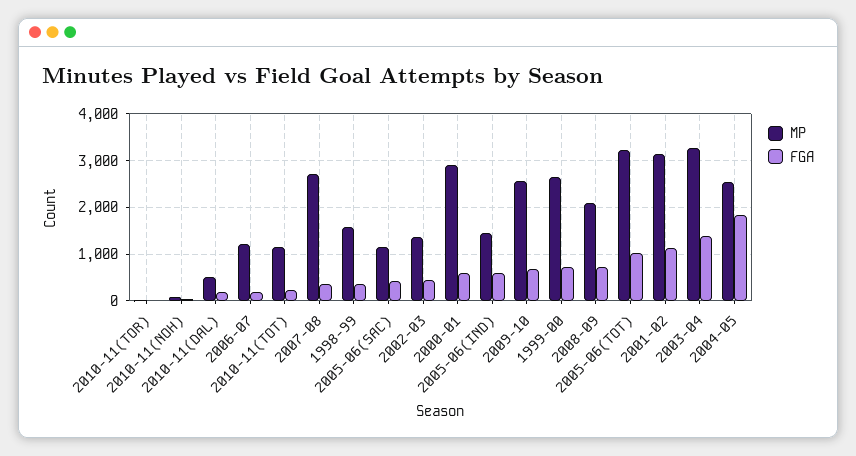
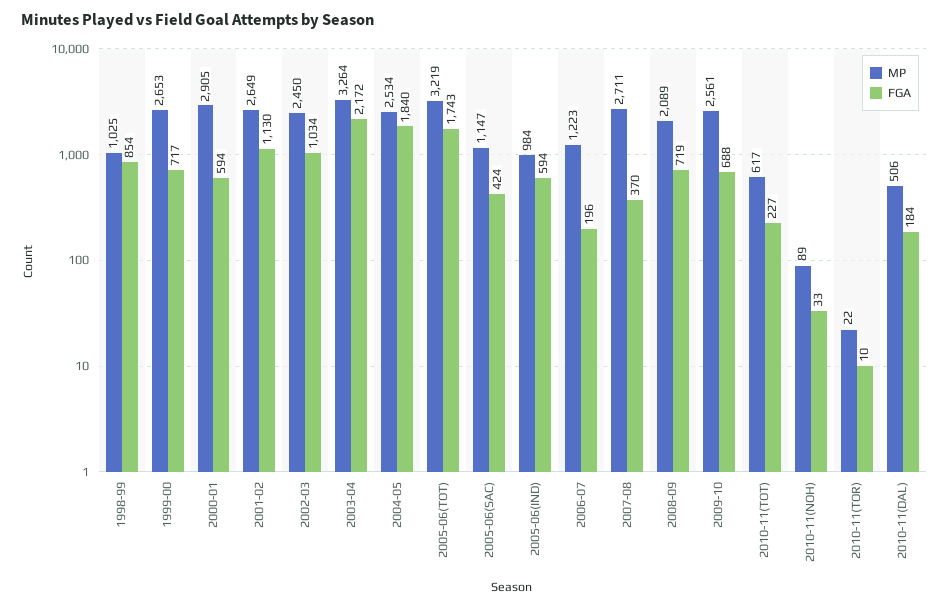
  {
    "MP": {
      "2010-11(TOR)": 22,
      "2010-11(NOH)": 89,
      "2010-11(DAL)": 506,
      "2006-07": 1223,
-     "2010-11(TOT)": 1200,
+     "2010-11(TOT)": 617,
      "2007-08": 2711,
-     "1998-99": 1600,
+     "1998-99": 1025,
      "2005-06(SAC)": 1147,
-     "2002-03": 1400,
+     "2002-03": 2450,
      "2000-01": 2905,
-     "2005-06(IND)": 1400,
+     "2005-06(IND)": 984,
      "2009-10": 2561,
      "1999-00": 2653,
      "2008-09": 2089,
      "2005-06(TOT)": 3219,
-     "2001-02": 3200,
+     "2001-02": 2649,
      "2003-04": 3264,
      "2004-05": 2534
    },
    "FGA": {
      "2010-11(TOR)": 10,
      "2010-11(NOH)": 33,
      "2010-11(DAL)": 184,
      "2006-07": 196,
      "2010-11(TOT)": 227,
      "2007-08": 370,
-     "1998-99": 400,
+     "1998-99": 854,
      "2005-06(SAC)": 424,
-     "2002-03": 400,
+     "2002-03": 1034,
      "2000-01": 594,
      "2005-06(IND)": 594,
      "2009-10": 688,
      "1999-00": 717,
      "2008-09": 719,
-     "2005-06(TOT)": 1000,
+     "2005-06(TOT)": 1743,
      "2001-02": 1130,
-     "2003-04": 1400,
+     "2003-04": 2172,
      "2004-05": 1840
    }
  }

